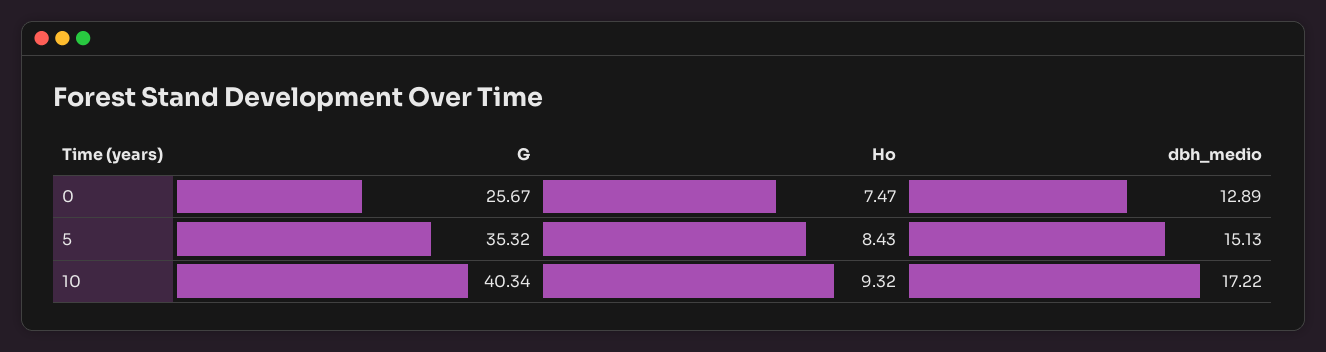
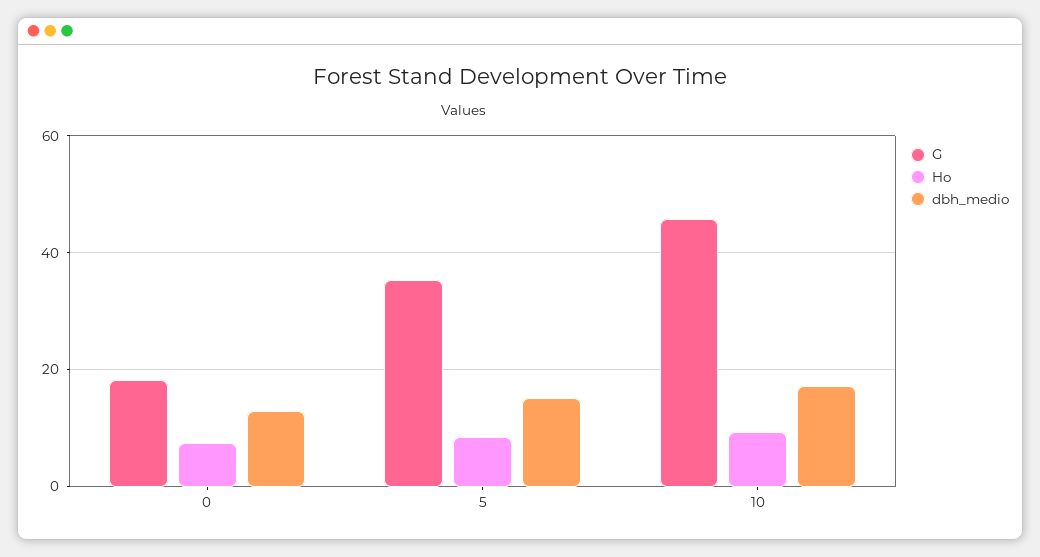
  {
    "G": {
-     "0": 25.67,
+     "0": 18,
      "5": 35.32,
-     "10": 40.34
+     "10": 46
    },
    "Ho": {
      "0": 7.47,
      "5": 8.43,
      "10": 9.32
    },
    "dbh_medio": {
      "0": 12.89,
      "5": 15.13,
      "10": 17.22
    }
  }

